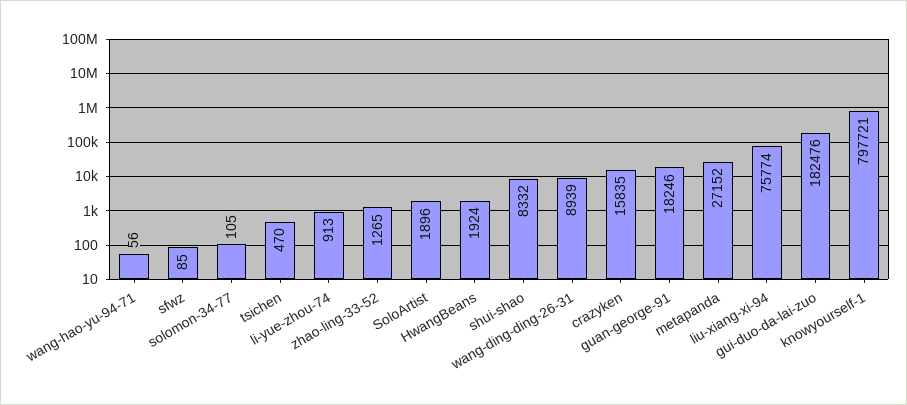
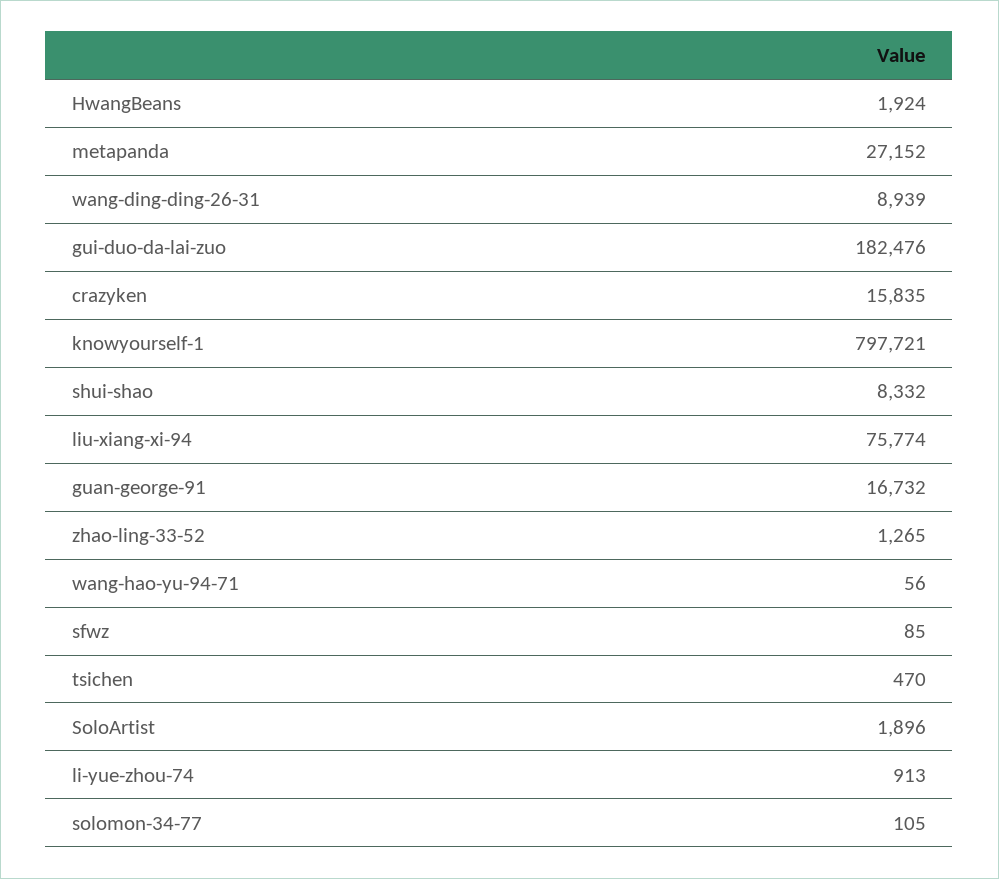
  {
    "wang-hao-yu-94-71": 56,
    "sfwz": 85,
    "solomon-34-77": 105,
    "tsichen": 470,
    "li-yue-zhou-74": 913,
    "zhao-ling-33-52": 1265,
    "SoloArtist": 1896,
    "HwangBeans": 1924,
    "shui-shao": 8332,
    "wang-ding-ding-26-31": 8939,
    "crazyken": 15835,
-   "guan-george-91": 18246,
+   "guan-george-91": 16732,
    "metapanda": 27152,
    "liu-xiang-xi-94": 75774,
    "gui-duo-da-lai-zuo": 182476,
    "knowyourself-1": 797721
  }

